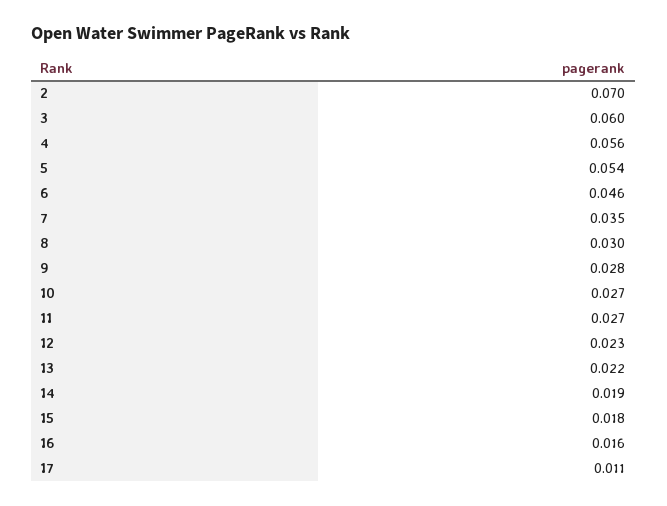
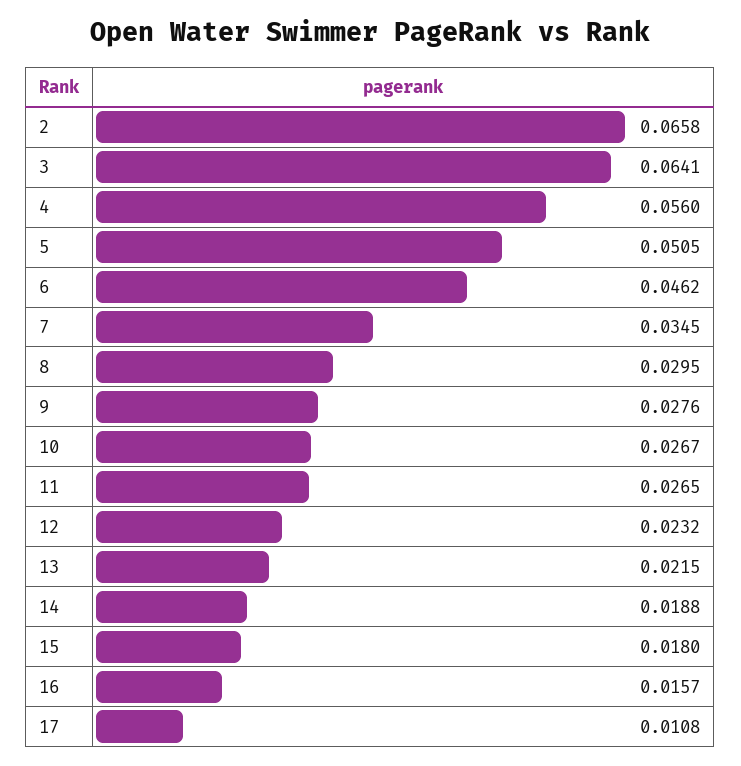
  {
-   "2": 0.07,
+   "2": 0.0658,
-   "3": 0.06,
+   "3": 0.0641,
    "4": 0.056,
-   "5": 0.054,
+   "5": 0.0505,
    "6": 0.0462,
    "7": 0.0345,
    "8": 0.0295,
    "9": 0.0276,
    "10": 0.0267,
    "11": 0.0265,
    "12": 0.0232,
    "13": 0.0215,
    "14": 0.0188,
    "15": 0.018,
    "16": 0.0157,
    "17": 0.0108
  }

